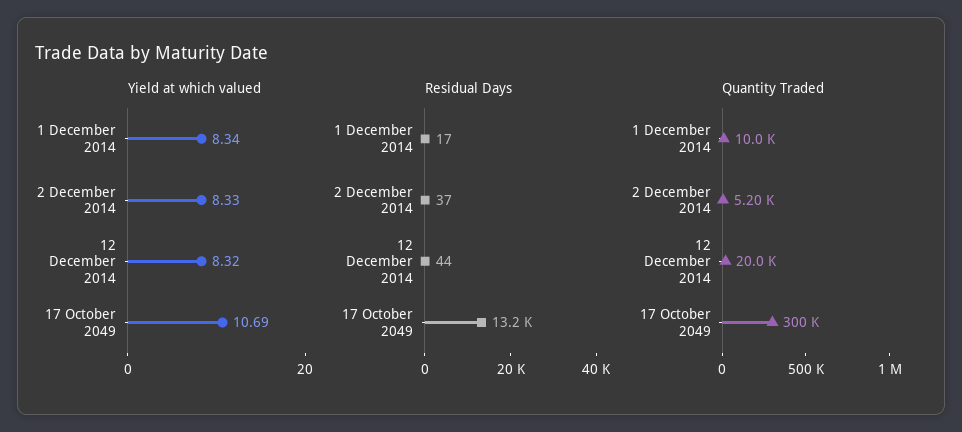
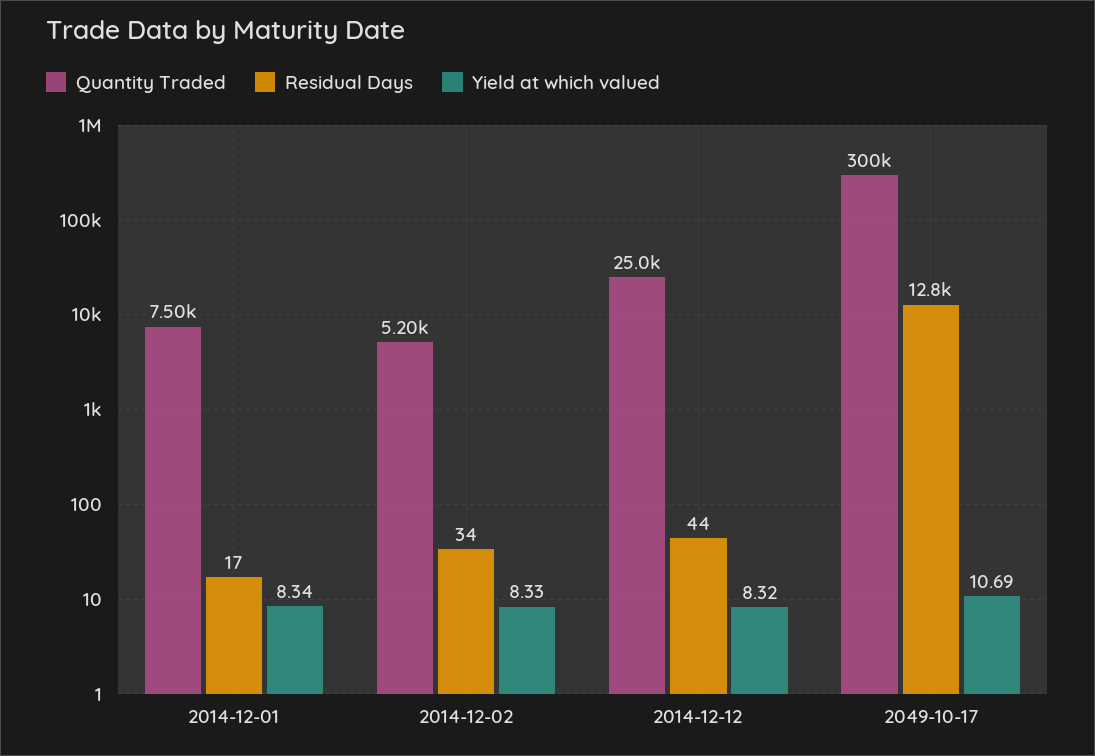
  {
    "Yield at which valued": {
      "1 December 2014": 8.34,
      "2 December 2014": 8.33,
      "12 December 2014": 8.32,
      "17 October 2049": 10.69
    },
    "Residual Days": {
      "1 December 2014": 17,
-     "2 December 2014": 37,
+     "2 December 2014": 34,
      "12 December 2014": 44,
-     "17 October 2049": 13200
+     "17 October 2049": 12800
    },
    "Quantity Traded": {
-     "1 December 2014": 10000,
+     "1 December 2014": 7500,
      "2 December 2014": 5200,
-     "12 December 2014": 20000,
+     "12 December 2014": 25000,
      "17 October 2049": 300000
    }
  }

